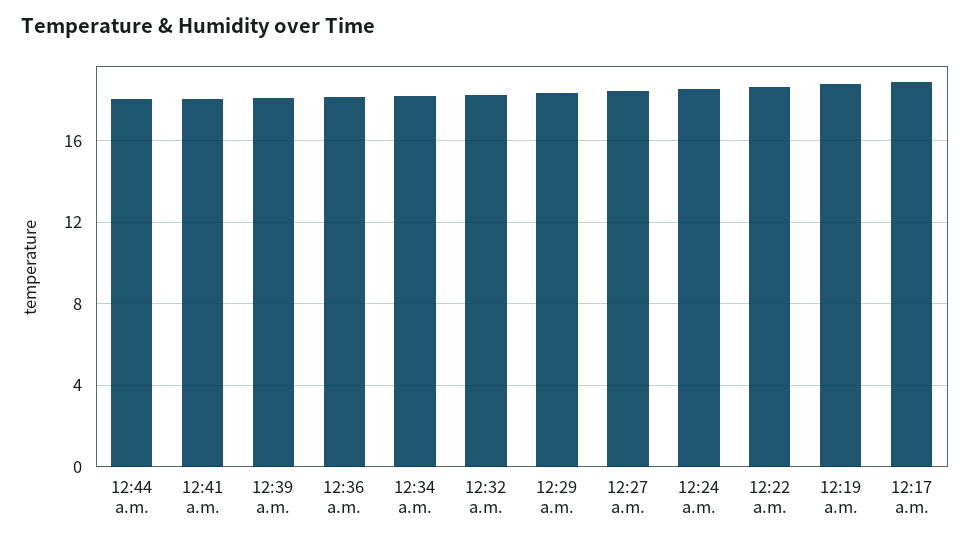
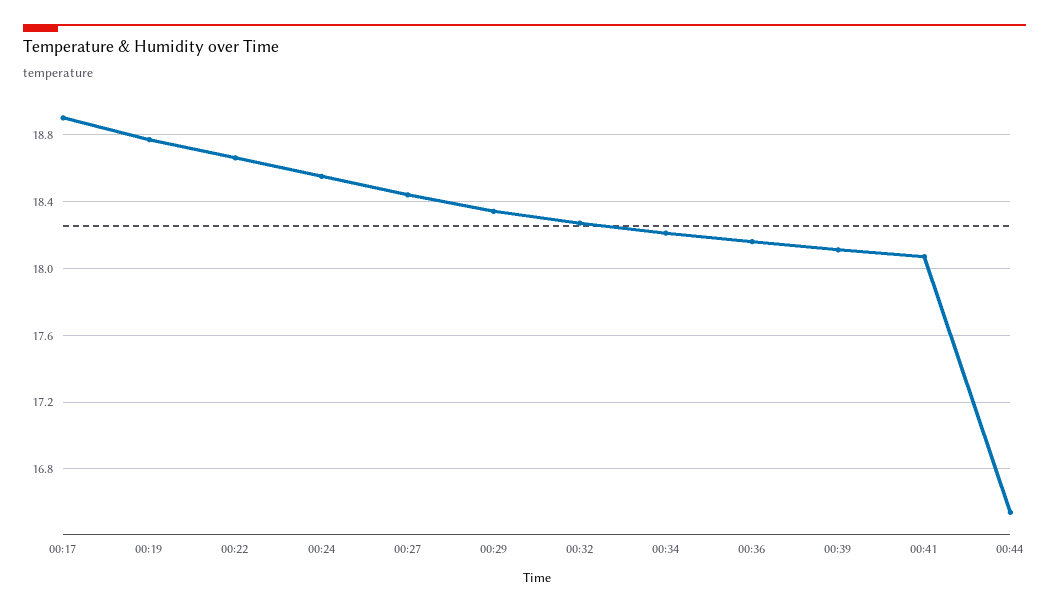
  {
-   "12:44 a.m.": 18,
+   "12:44 a.m.": 16.55,
    "12:41 a.m.": 18.05,
    "12:39 a.m.": 18.1,
    "12:36 a.m.": 18.15,
    "12:34 a.m.": 18.2,
    "12:32 a.m.": 18.25,
    "12:29 a.m.": 18.35,
    "12:27 a.m.": 18.45,
    "12:24 a.m.": 18.55,
    "12:22 a.m.": 18.65,
    "12:19 a.m.": 18.75,
    "12:17 a.m.": 18.9
  }

